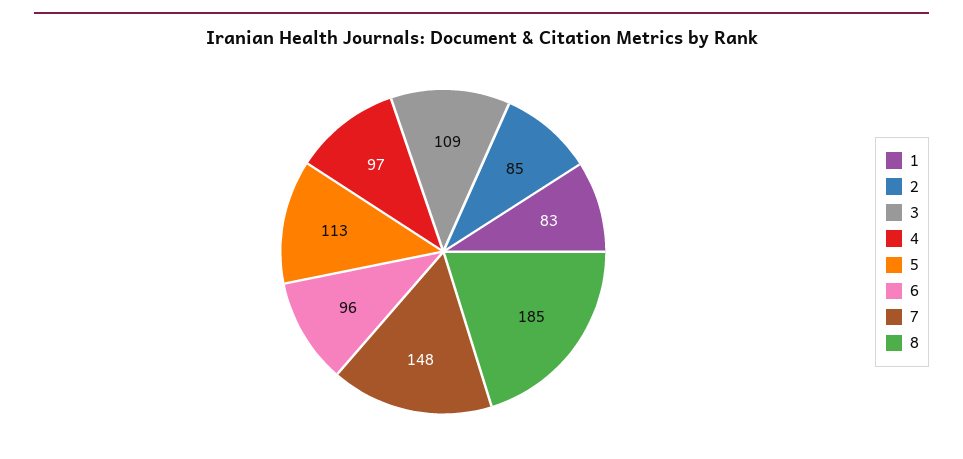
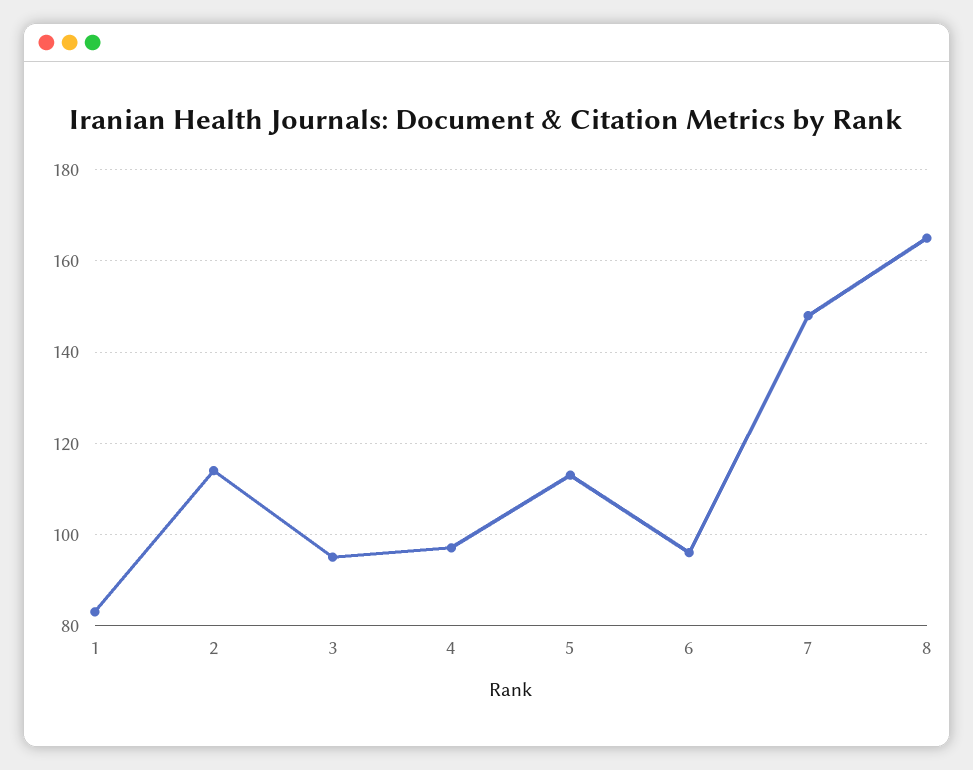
  {
    "1": 83,
-   "2": 85,
+   "2": 115,
-   "3": 109,
+   "3": 95,
    "4": 97,
    "5": 113,
    "6": 96,
    "7": 148,
-   "8": 185
+   "8": 165
  }

